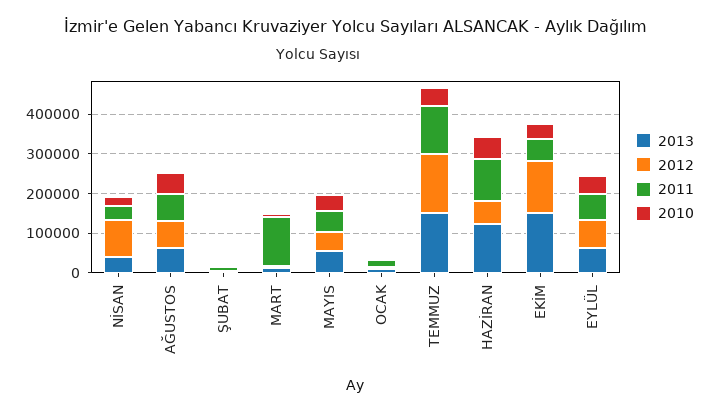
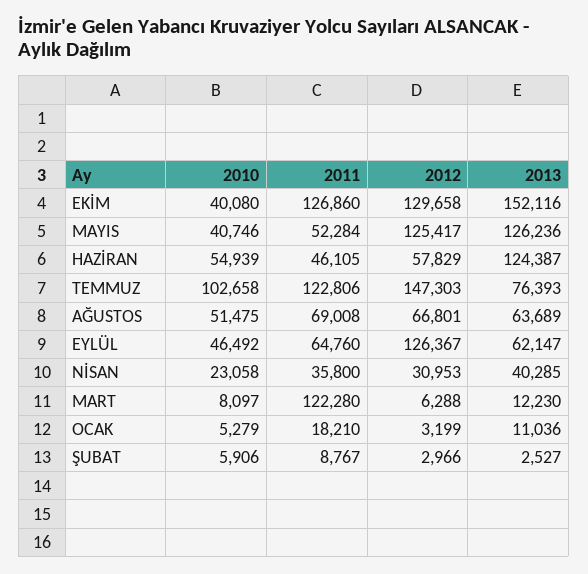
  {
    "2013": {
      "NİSAN": 40285,
      "AĞUSTOS": 63689,
      "ŞUBAT": 2527,
      "MART": 12230,
-     "MAYIS": 50000,
+     "MAYIS": 126236,
      "OCAK": 11036,
-     "TEMMUZ": 150000,
+     "TEMMUZ": 76393,
      "HAZİRAN": 124387,
      "EKİM": 152116,
      "EYLÜL": 62147
    },
    "2012": {
-     "NİSAN": 100000,
+     "NİSAN": 30953,
      "AĞUSTOS": 66801,
      "ŞUBAT": 2966,
      "MART": 6288,
-     "MAYIS": 50000,
+     "MAYIS": 125417,
      "OCAK": 3199,
      "TEMMUZ": 147303,
      "HAZİRAN": 57829,
      "EKİM": 129658,
-     "EYLÜL": 75000
+     "EYLÜL": 126367
    },
    "2011": {
      "NİSAN": 35800,
      "AĞUSTOS": 69008,
      "ŞUBAT": 8767,
      "MART": 122280,
      "MAYIS": 52284,
      "OCAK": 18210,
      "TEMMUZ": 122806,
-     "HAZİRAN": 100000,
+     "HAZİRAN": 46105,
-     "EKİM": 50000,
+     "EKİM": 126860,
      "EYLÜL": 64760
    },
    "2010": {
      "NİSAN": 23058,
      "AĞUSTOS": 51475,
      "ŞUBAT": 5906,
      "MART": 8097,
      "MAYIS": 40746,
      "OCAK": 5279,
-     "TEMMUZ": 50000,
+     "TEMMUZ": 102658,
      "HAZİRAN": 54939,
      "EKİM": 40080,
      "EYLÜL": 46492
    }
  }

